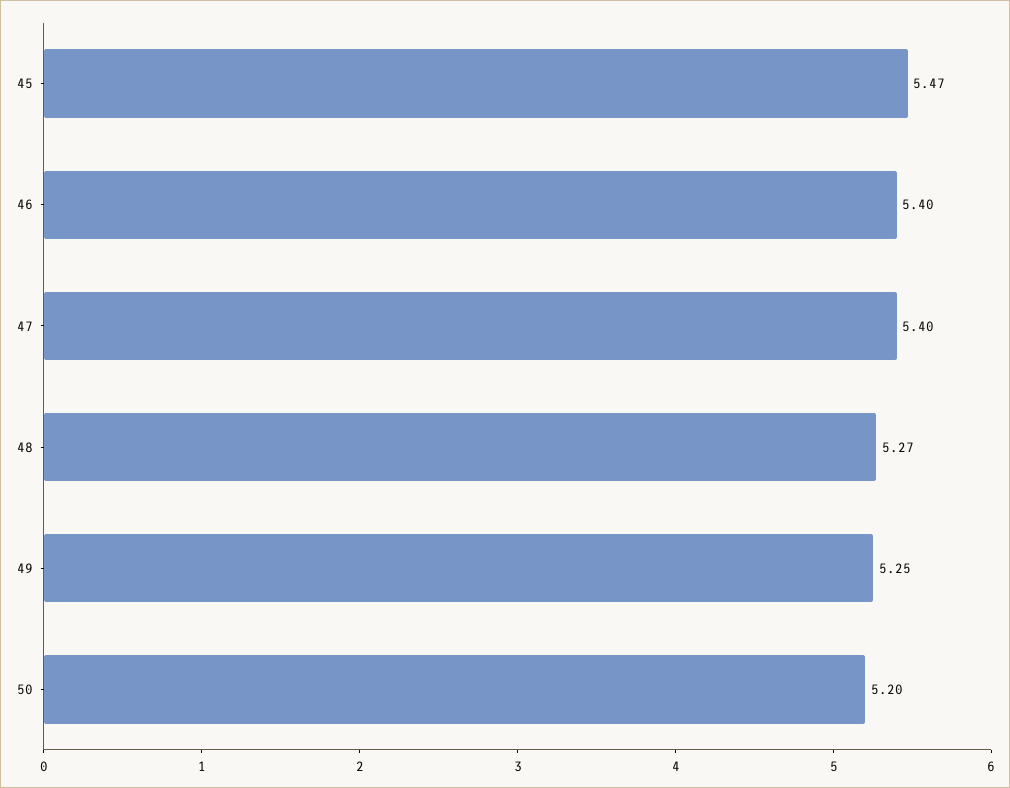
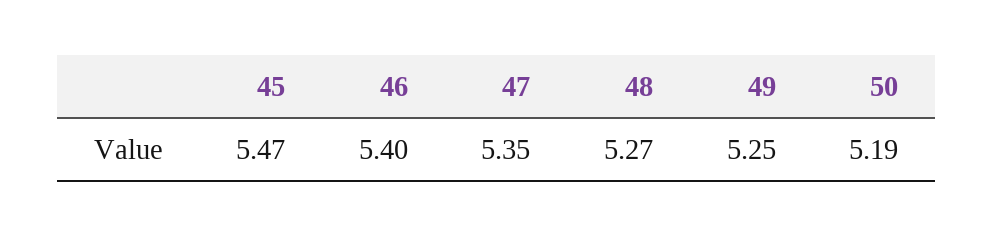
  {
    "45": 5.47,
    "46": 5.4,
-   "47": 5.4,
+   "47": 5.35,
    "48": 5.27,
    "49": 5.25,
-   "50": 5.2
+   "50": 5.19
  }

